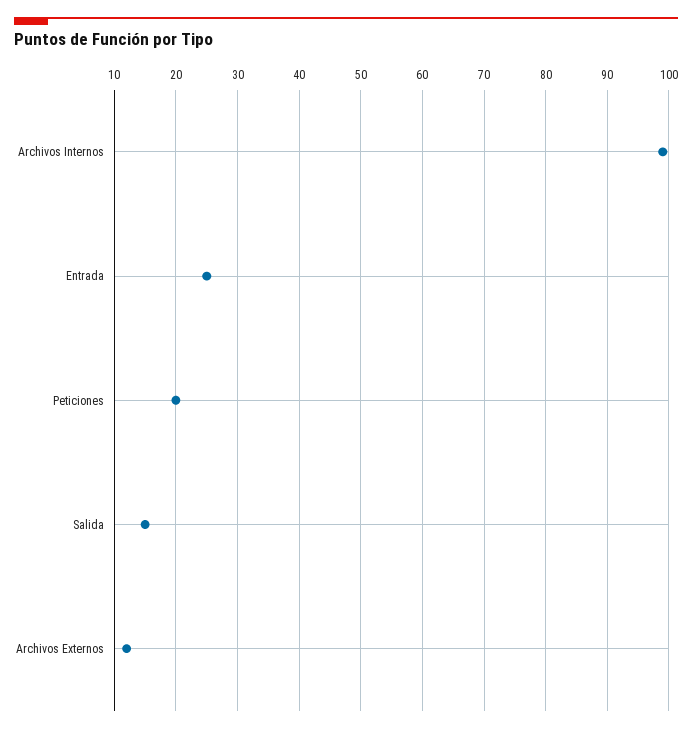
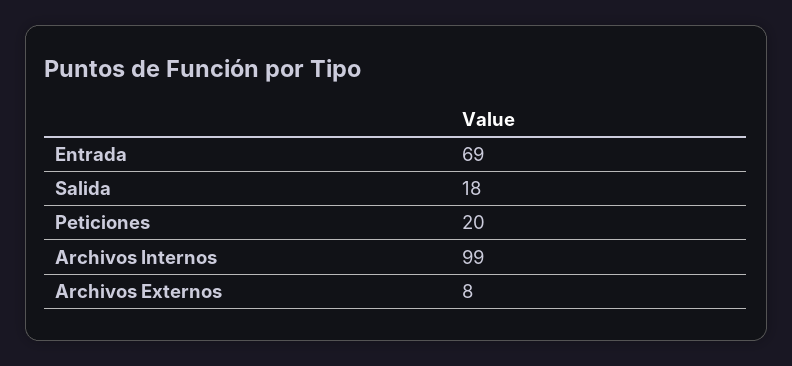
  {
    "Archivos Internos": 99,
-   "Entrada": 25,
+   "Entrada": 69,
    "Peticiones": 20,
-   "Salida": 15,
+   "Salida": 18,
-   "Archivos Externos": 12
+   "Archivos Externos": 8
  }

